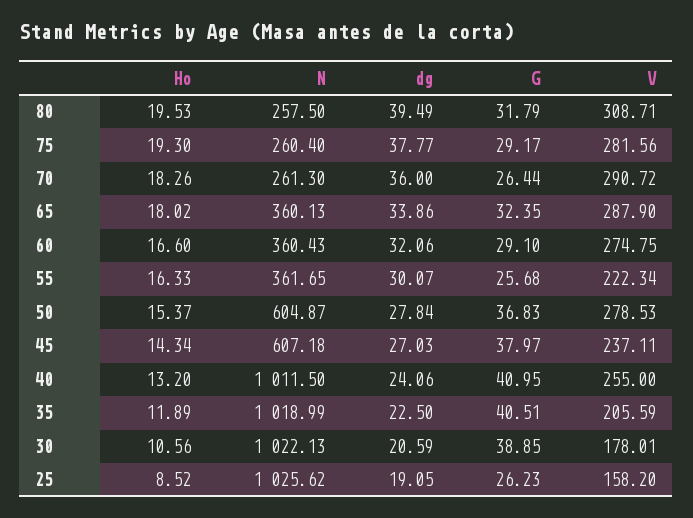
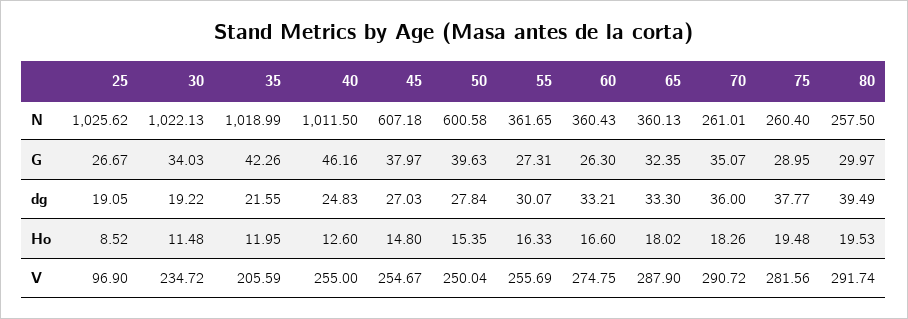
  {
    "Ho": {
      "80": 19.53,
-     "75": 19.3,
+     "75": 19.48,
      "70": 18.26,
      "65": 18.02,
      "60": 16.6,
      "55": 16.33,
-     "50": 15.37,
+     "50": 15.35,
-     "45": 14.34,
+     "45": 14.8,
-     "40": 13.2,
+     "40": 12.6,
-     "35": 11.89,
+     "35": 11.95,
-     "30": 10.56,
+     "30": 11.48,
      "25": 8.52
    },
    "N": {
      "80": 257.5,
      "75": 260.4,
-     "70": 261.3,
+     "70": 261.01,
      "65": 360.13,
      "60": 360.43,
      "55": 361.65,
-     "50": 604.87,
+     "50": 600.58,
      "45": 607.18,
      "40": 1011.5,
      "35": 1018.99,
      "30": 1022.13,
      "25": 1025.62
    },
    "dg": {
      "80": 39.49,
      "75": 37.77,
      "70": 36,
-     "65": 33.86,
+     "65": 33.3,
-     "60": 32.06,
+     "60": 33.21,
      "55": 30.07,
      "50": 27.84,
      "45": 27.03,
-     "40": 24.06,
+     "40": 24.83,
-     "35": 22.5,
+     "35": 21.55,
-     "30": 20.59,
+     "30": 19.22,
      "25": 19.05
    },
    "G": {
-     "80": 31.79,
+     "80": 29.97,
-     "75": 29.17,
+     "75": 28.95,
-     "70": 26.44,
+     "70": 35.07,
      "65": 32.35,
-     "60": 29.1,
+     "60": 26.3,
-     "55": 25.68,
+     "55": 27.31,
-     "50": 36.83,
+     "50": 39.63,
      "45": 37.97,
-     "40": 40.95,
+     "40": 46.16,
-     "35": 40.51,
+     "35": 42.26,
-     "30": 38.85,
+     "30": 34.03,
-     "25": 26.23
+     "25": 26.67
    },
    "V": {
-     "80": 308.71,
+     "80": 291.74,
      "75": 281.56,
      "70": 290.72,
      "65": 287.9,
      "60": 274.75,
-     "55": 222.34,
+     "55": 255.69,
-     "50": 278.53,
+     "50": 250.04,
-     "45": 237.11,
+     "45": 254.67,
      "40": 255,
      "35": 205.59,
-     "30": 178.01,
+     "30": 234.72,
-     "25": 158.2
+     "25": 96.9
    }
  }

